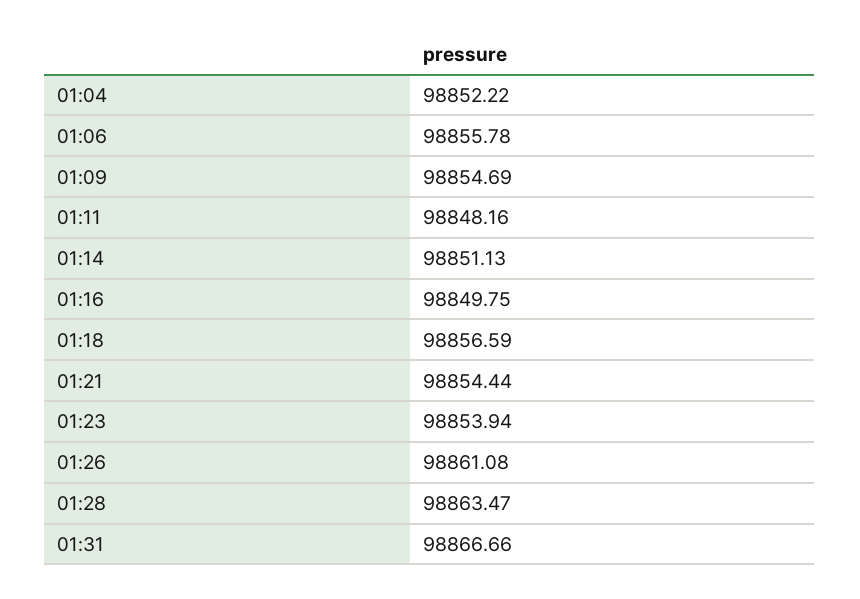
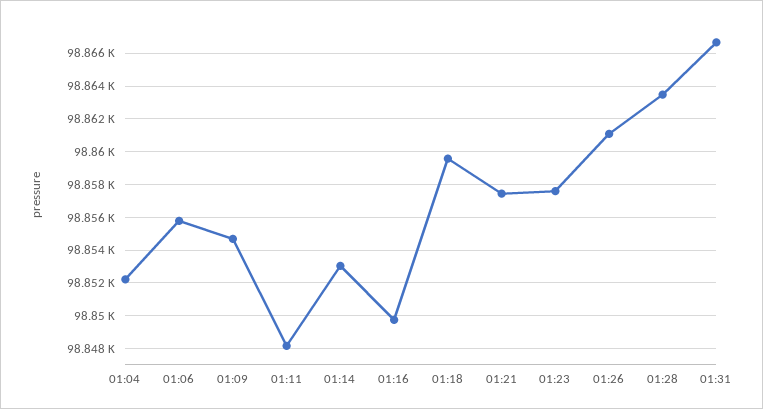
  {
    "01:04": 98852.22,
    "01:06": 98855.78,
    "01:09": 98854.69,
    "01:11": 98848.16,
-   "01:14": 98851.13,
+   "01:14": 98853,
    "01:16": 98849.75,
-   "01:18": 98856.59,
+   "01:18": 98859.5,
-   "01:21": 98854.44,
+   "01:21": 98857.5,
-   "01:23": 98853.94,
+   "01:23": 98857.5,
    "01:26": 98861.08,
    "01:28": 98863.47,
    "01:31": 98866.66
  }

